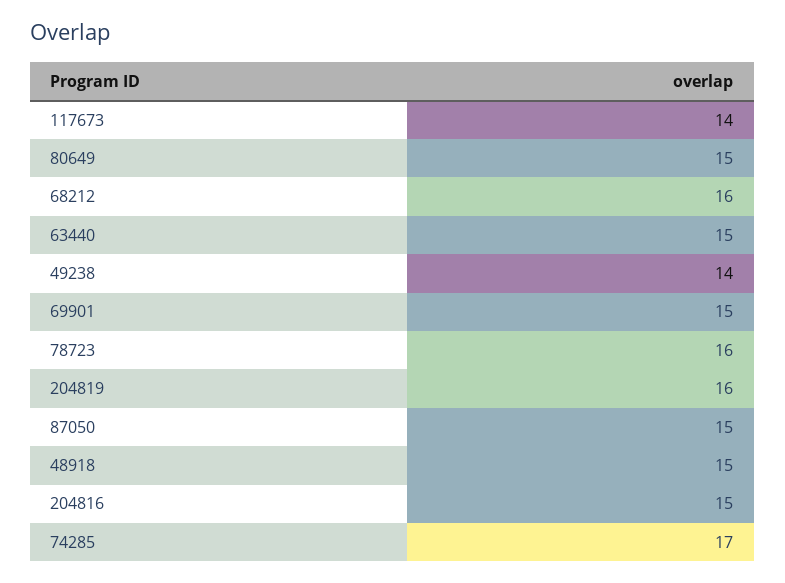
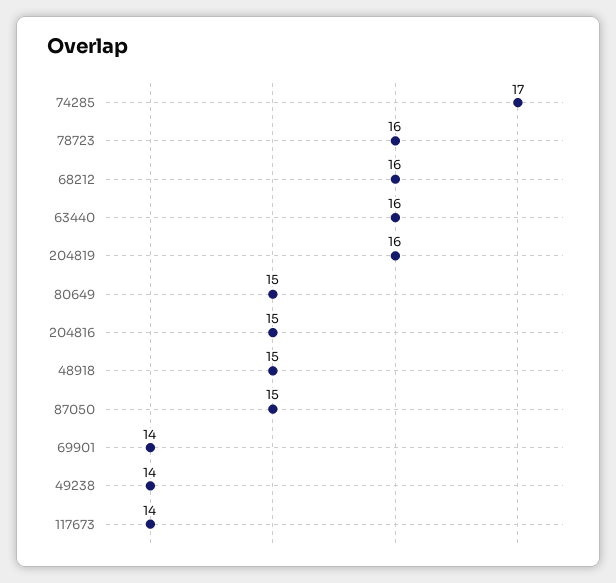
  {
    "117673": 14,
    "80649": 15,
    "68212": 16,
-   "63440": 15,
+   "63440": 16,
    "49238": 14,
-   "69901": 15,
+   "69901": 14,
    "78723": 16,
    "204819": 16,
    "87050": 15,
    "48918": 15,
    "204816": 15,
    "74285": 17
  }

